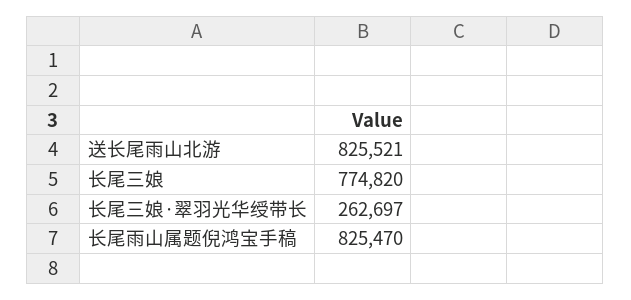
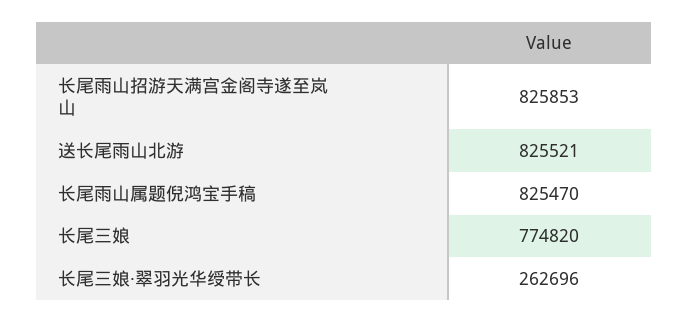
  {
    "送长尾雨山北游": 825521,
    "长尾三娘": 774820,
-   "长尾三娘·翠羽光华绶带长": 262697,
+   "长尾三娘·翠羽光华绶带长": 262696,
-   "长尾雨山属题倪鸿宝手稿": 825470
+   "长尾雨山属题倪鸿宝手稿": 825470,
+   "长尾雨山招游天满宫金阁寺遂至岚山": 825853
  }

